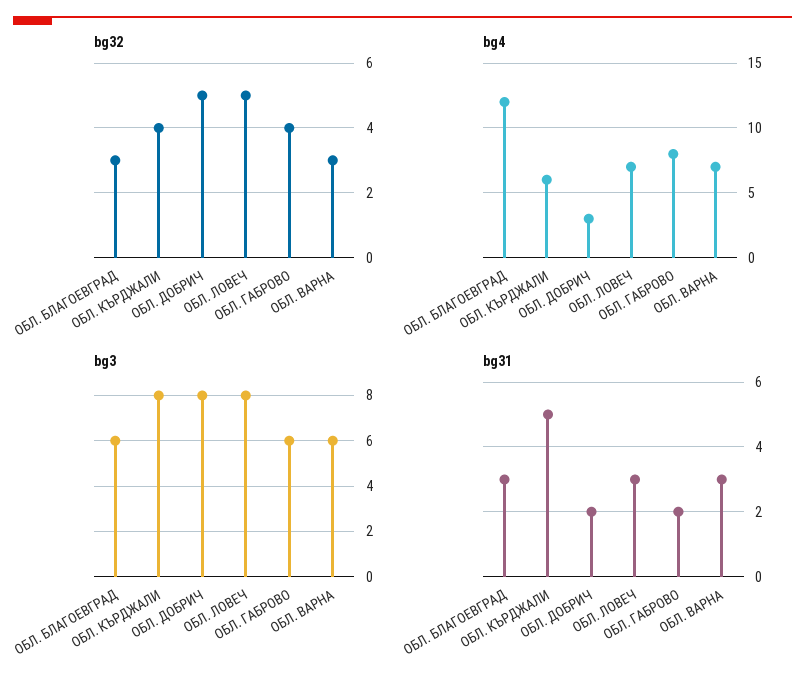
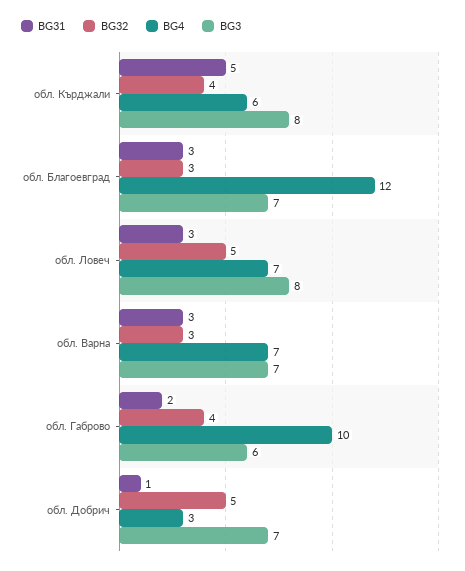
  {
    "bg32": {
      "ОБЛ. БЛАГОЕВГРАД": 3,
      "ОБЛ. КЪРДЖАЛИ": 4,
      "ОБЛ. ДОБРИЧ": 5,
      "ОБЛ. ЛОВЕЧ": 5,
      "ОБЛ. ГАБРОВО": 4,
      "ОБЛ. ВАРНА": 3
    },
    "bg4": {
      "ОБЛ. БЛАГОЕВГРАД": 12,
      "ОБЛ. КЪРДЖАЛИ": 6,
      "ОБЛ. ДОБРИЧ": 3,
      "ОБЛ. ЛОВЕЧ": 7,
-     "ОБЛ. ГАБРОВО": 8,
+     "ОБЛ. ГАБРОВО": 10,
      "ОБЛ. ВАРНА": 7
    },
    "bg3": {
-     "ОБЛ. БЛАГОЕВГРАД": 6,
+     "ОБЛ. БЛАГОЕВГРАД": 7,
      "ОБЛ. КЪРДЖАЛИ": 8,
-     "ОБЛ. ДОБРИЧ": 8,
+     "ОБЛ. ДОБРИЧ": 7,
      "ОБЛ. ЛОВЕЧ": 8,
      "ОБЛ. ГАБРОВО": 6,
-     "ОБЛ. ВАРНА": 6
+     "ОБЛ. ВАРНА": 7
    },
    "bg31": {
      "ОБЛ. БЛАГОЕВГРАД": 3,
      "ОБЛ. КЪРДЖАЛИ": 5,
-     "ОБЛ. ДОБРИЧ": 2,
+     "ОБЛ. ДОБРИЧ": 1,
      "ОБЛ. ЛОВЕЧ": 3,
      "ОБЛ. ГАБРОВО": 2,
      "ОБЛ. ВАРНА": 3
    }
  }

